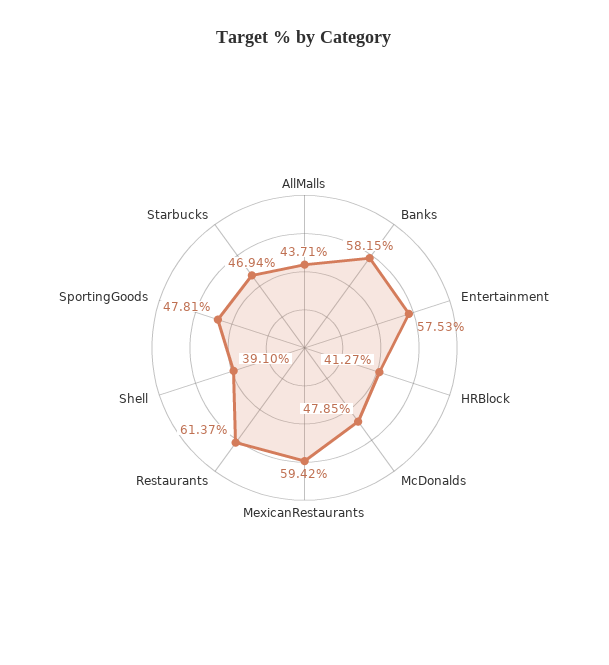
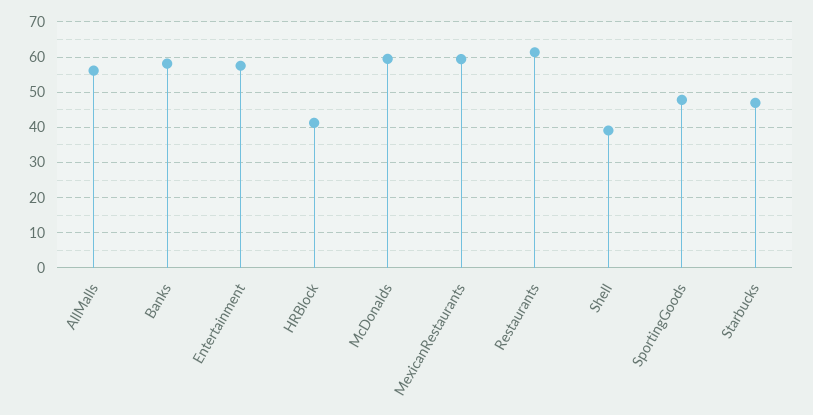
  {
-   "AllMalls": 43.71,
+   "AllMalls": 56,
    "Banks": 58.15,
    "Entertainment": 57.53,
    "HRBlock": 41.27,
-   "McDonalds": 47.85,
+   "McDonalds": 60,
    "MexicanRestaurants": 59.42,
    "Restaurants": 61.37,
    "Shell": 39.1,
    "SportingGoods": 47.81,
    "Starbucks": 46.94
  }

